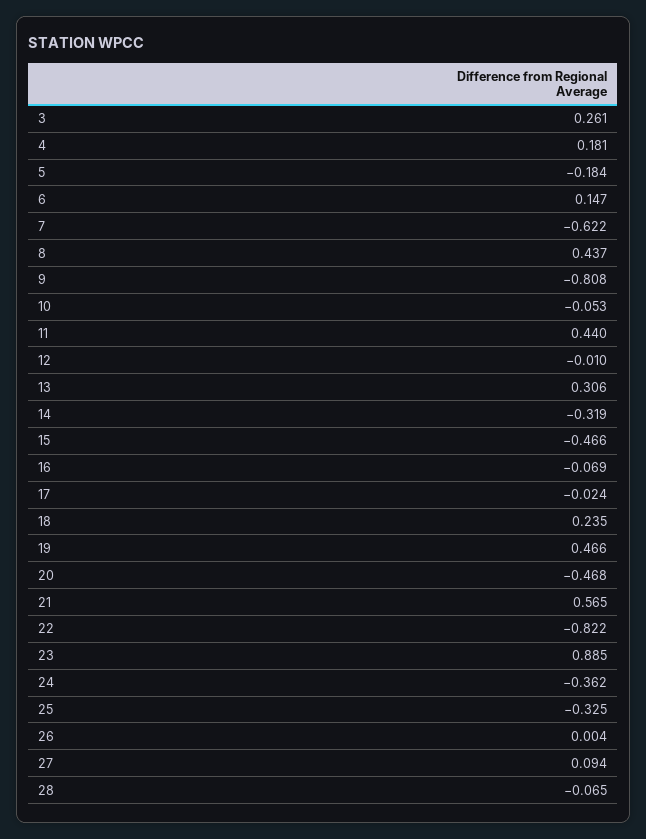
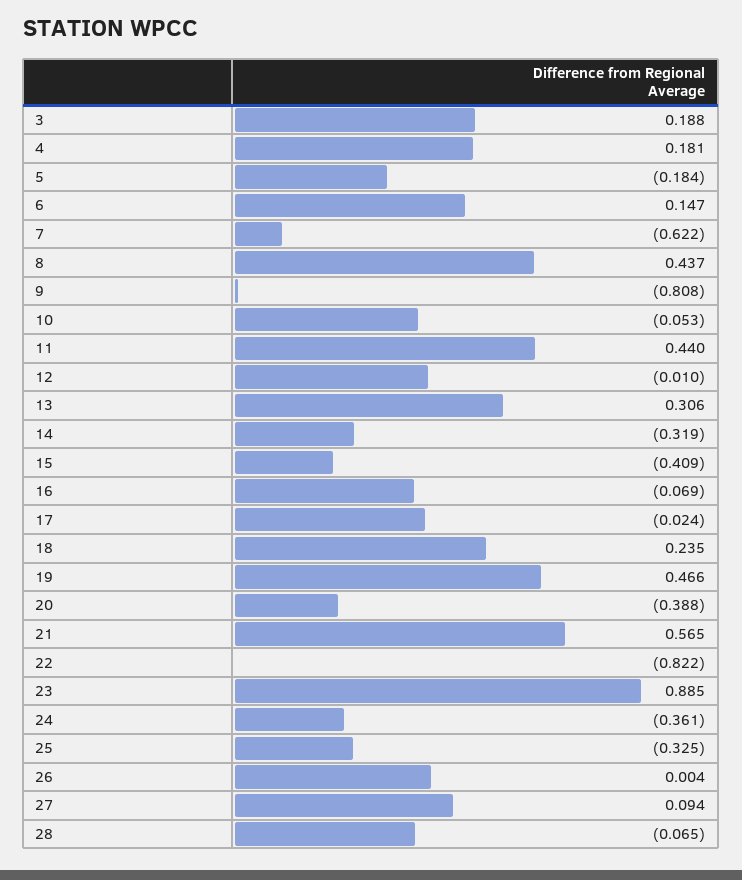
  {
-   "3": 0.261,
+   "3": 0.188,
    "4": 0.181,
    "5": -0.184,
    "6": 0.147,
    "7": -0.622,
    "8": 0.437,
    "9": -0.808,
    "10": -0.053,
    "11": 0.44,
    "12": -0.01,
    "13": 0.306,
    "14": -0.319,
-   "15": -0.466,
+   "15": -0.409,
    "16": -0.069,
    "17": -0.024,
    "18": 0.235,
    "19": 0.466,
-   "20": -0.468,
+   "20": -0.388,
    "21": 0.565,
    "22": -0.822,
    "23": 0.885,
-   "24": -0.362,
+   "24": -0.361,
    "25": -0.325,
    "26": 0.004,
    "27": 0.094,
    "28": -0.065
  }

